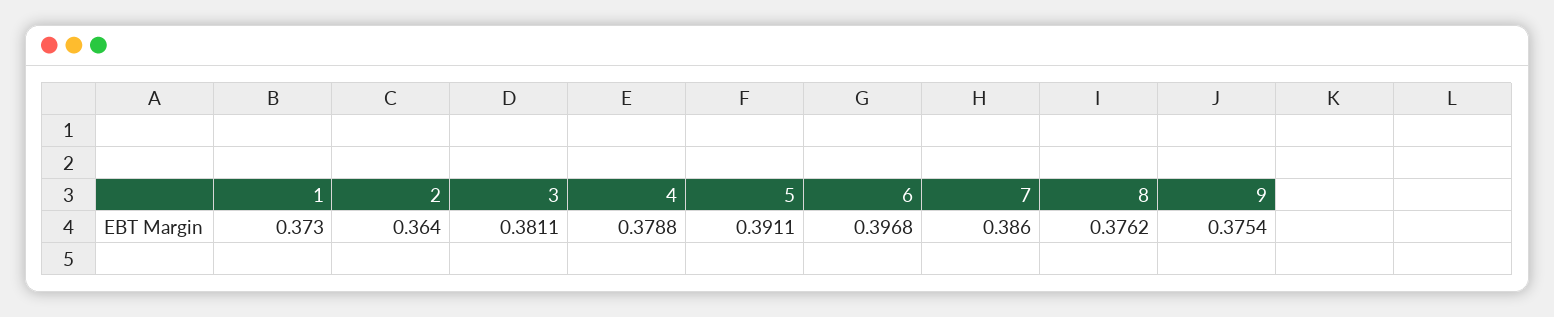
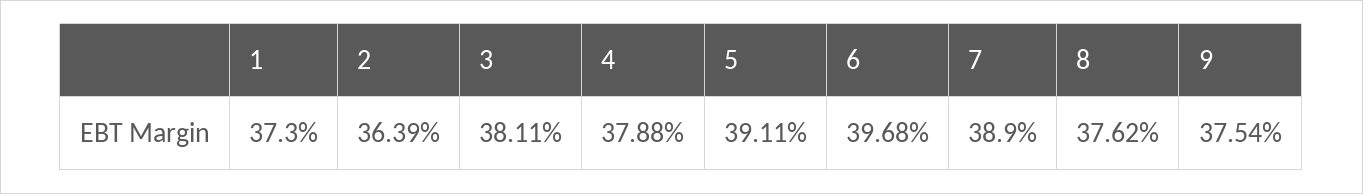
  {
    "1": 0.373,
-   "2": 0.364,
+   "2": 0.3639,
    "3": 0.3811,
    "4": 0.3788,
    "5": 0.3911,
    "6": 0.3968,
-   "7": 0.386,
+   "7": 0.389,
    "8": 0.3762,
    "9": 0.3754
  }

